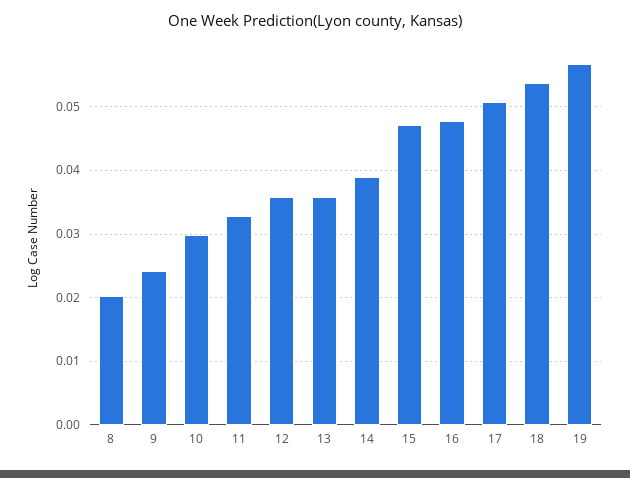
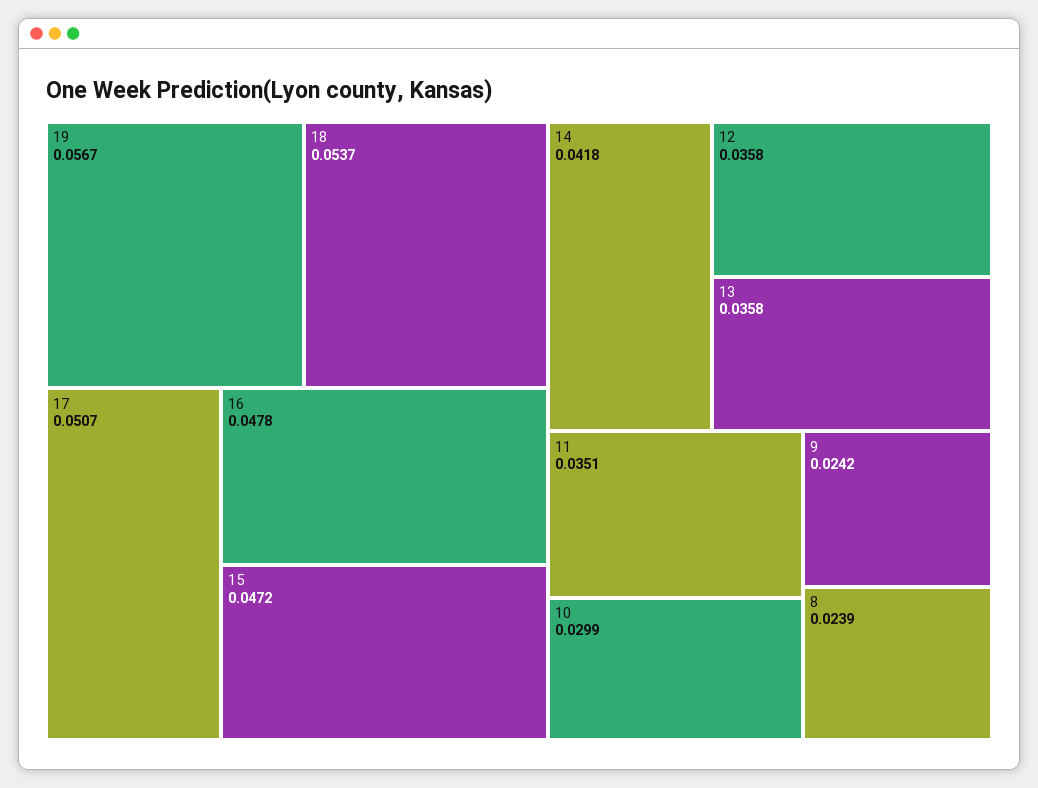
  {
-   "8": 0.02,
+   "8": 0.0239,
    "9": 0.0242,
    "10": 0.0299,
-   "11": 0.033,
+   "11": 0.0351,
    "12": 0.0358,
    "13": 0.0358,
-   "14": 0.039,
+   "14": 0.0418,
    "15": 0.0472,
    "16": 0.0478,
    "17": 0.0507,
    "18": 0.0537,
    "19": 0.0567
  }

